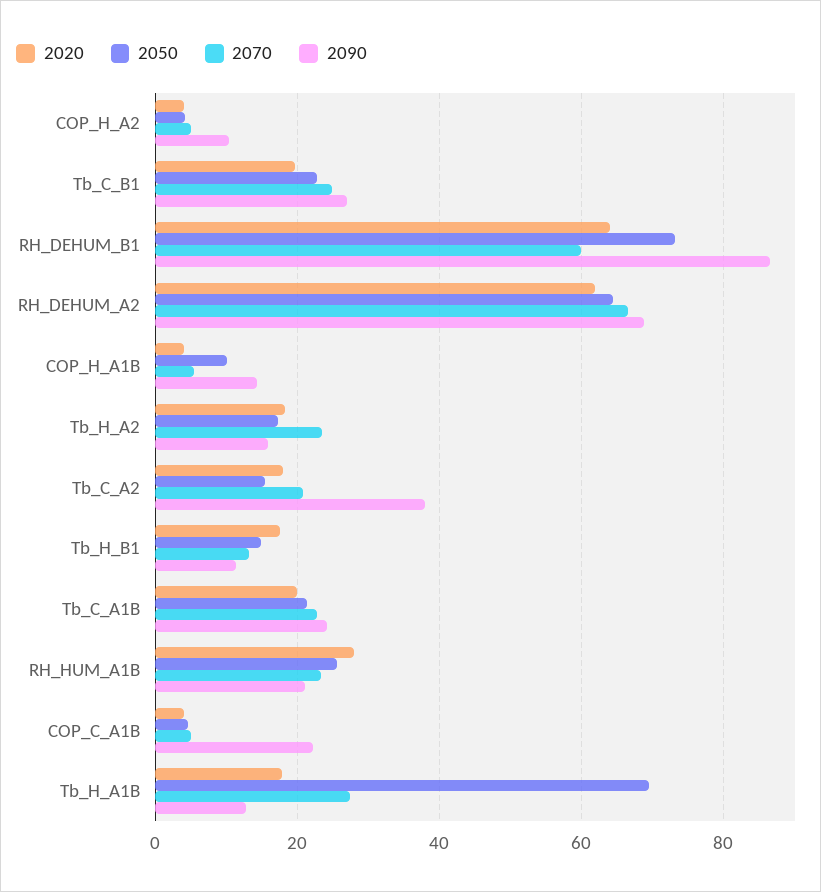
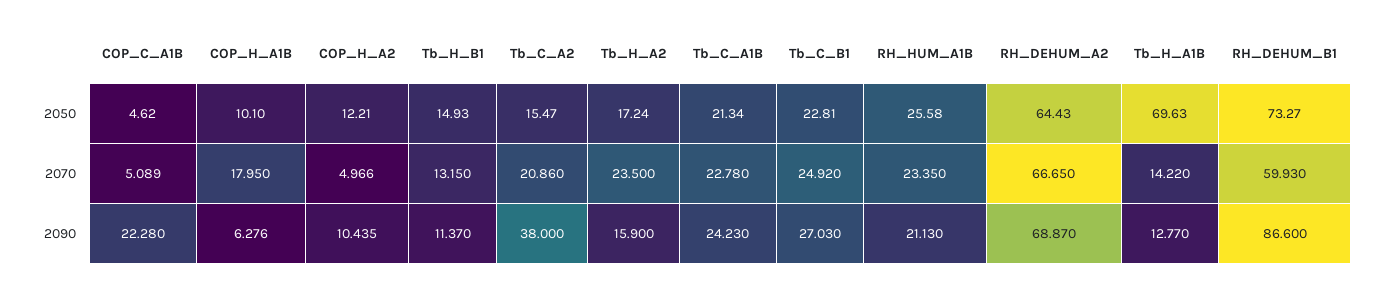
  {
-   "2020": {
-     "COP_H_A2": 4,
-     "Tb_C_B1": 20,
-     "RH_DEHUM_B1": 64,
-     "RH_DEHUM_A2": 62,
-     "COP_H_A1B": 4,
-     "Tb_H_A2": 18,
-     "Tb_C_A2": 18,
-     "Tb_H_B1": 18,
-     "Tb_C_A1B": 20,
-     "RH_HUM_A1B": 28,
-     "COP_C_A1B": 4,
-     "Tb_H_A1B": 18
-   },
    "2050": {
-     "COP_H_A2": 4,
+     "COP_H_A2": 12.21,
      "Tb_C_B1": 22.81,
      "RH_DEHUM_B1": 73.27,
      "RH_DEHUM_A2": 64.43,
      "COP_H_A1B": 10.1,
      "Tb_H_A2": 17.24,
      "Tb_C_A2": 15.47,
      "Tb_H_B1": 14.93,
      "Tb_C_A1B": 21.34,
      "RH_HUM_A1B": 25.58,
      "COP_C_A1B": 4.62,
      "Tb_H_A1B": 69.63
    },
    "2070": {
      "COP_H_A2": 4.966,
      "Tb_C_B1": 24.92,
      "RH_DEHUM_B1": 59.93,
      "RH_DEHUM_A2": 66.65,
-     "COP_H_A1B": 6,
+     "COP_H_A1B": 17.95,
      "Tb_H_A2": 23.5,
      "Tb_C_A2": 20.86,
      "Tb_H_B1": 13.15,
      "Tb_C_A1B": 22.78,
      "RH_HUM_A1B": 23.35,
      "COP_C_A1B": 5.089,
-     "Tb_H_A1B": 28
+     "Tb_H_A1B": 14.22
    },
    "2090": {
      "COP_H_A2": 10.435,
      "Tb_C_B1": 27.03,
      "RH_DEHUM_B1": 86.6,
      "RH_DEHUM_A2": 68.87,
-     "COP_H_A1B": 14,
+     "COP_H_A1B": 6.276,
      "Tb_H_A2": 15.9,
      "Tb_C_A2": 38,
      "Tb_H_B1": 11.37,
      "Tb_C_A1B": 24.23,
      "RH_HUM_A1B": 21.13,
      "COP_C_A1B": 22.28,
      "Tb_H_A1B": 12.77
    }
  }

